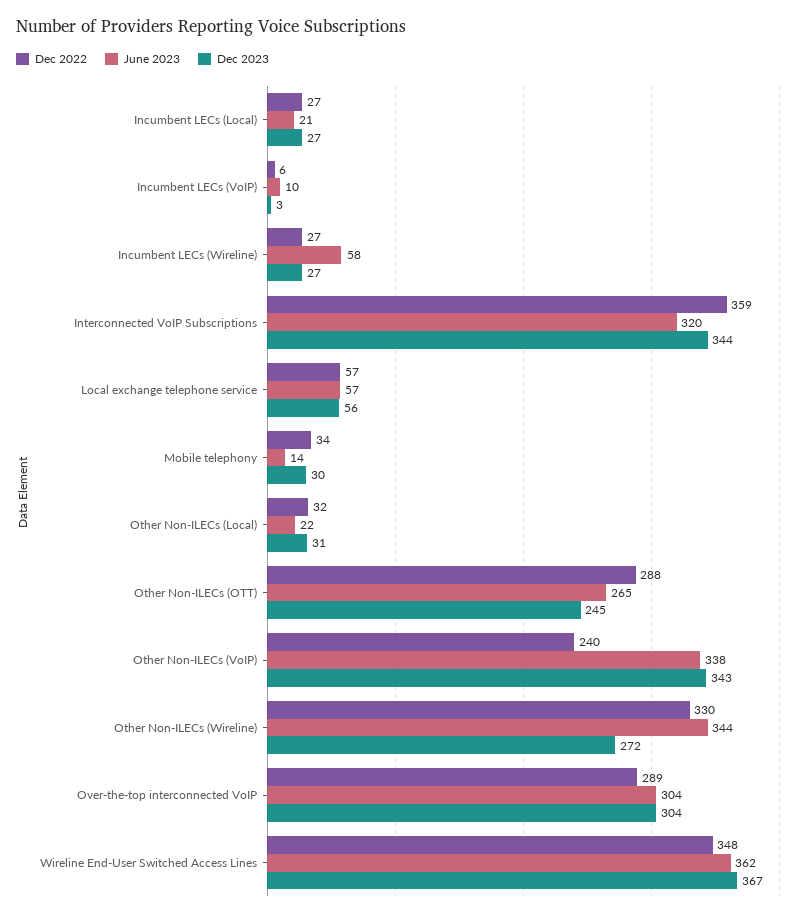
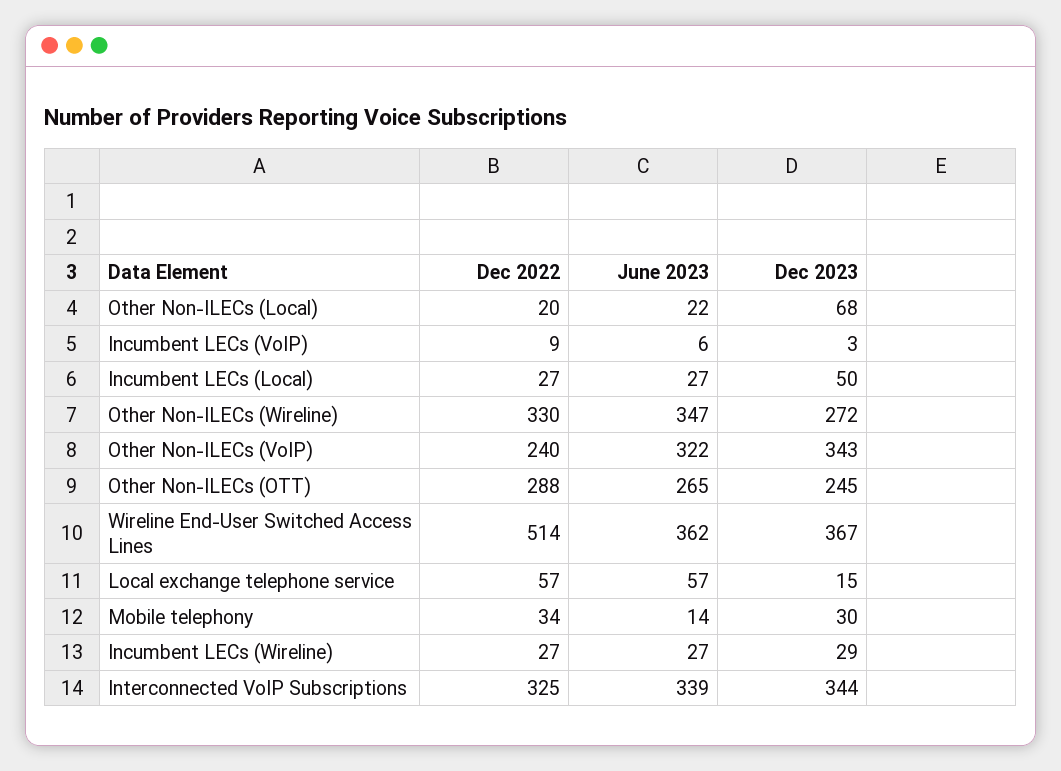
  {
    "Dec 2022": {
      "Incumbent LECs (Local)": 27,
-     "Incumbent LECs (VoIP)": 6,
+     "Incumbent LECs (VoIP)": 9,
      "Incumbent LECs (Wireline)": 27,
-     "Interconnected VoIP Subscriptions": 359,
+     "Interconnected VoIP Subscriptions": 325,
      "Local exchange telephone service": 57,
      "Mobile telephony": 34,
-     "Other Non-ILECs (Local)": 32,
+     "Other Non-ILECs (Local)": 20,
      "Other Non-ILECs (OTT)": 288,
      "Other Non-ILECs (VoIP)": 240,
      "Other Non-ILECs (Wireline)": 330,
-     "Over-the-top interconnected VoIP": 289,
-     "Wireline End-User Switched Access Lines": 348
+     "Wireline End-User Switched Access Lines": 514
    },
    "June 2023": {
-     "Incumbent LECs (Local)": 21,
+     "Incumbent LECs (Local)": 27,
-     "Incumbent LECs (VoIP)": 10,
+     "Incumbent LECs (VoIP)": 6,
-     "Incumbent LECs (Wireline)": 58,
+     "Incumbent LECs (Wireline)": 27,
-     "Interconnected VoIP Subscriptions": 320,
+     "Interconnected VoIP Subscriptions": 339,
      "Local exchange telephone service": 57,
      "Mobile telephony": 14,
      "Other Non-ILECs (Local)": 22,
      "Other Non-ILECs (OTT)": 265,
-     "Other Non-ILECs (VoIP)": 338,
+     "Other Non-ILECs (VoIP)": 322,
-     "Other Non-ILECs (Wireline)": 344,
+     "Other Non-ILECs (Wireline)": 347,
-     "Over-the-top interconnected VoIP": 304,
      "Wireline End-User Switched Access Lines": 362
    },
    "Dec 2023": {
-     "Incumbent LECs (Local)": 27,
+     "Incumbent LECs (Local)": 50,
      "Incumbent LECs (VoIP)": 3,
-     "Incumbent LECs (Wireline)": 27,
+     "Incumbent LECs (Wireline)": 29,
      "Interconnected VoIP Subscriptions": 344,
-     "Local exchange telephone service": 56,
+     "Local exchange telephone service": 15,
      "Mobile telephony": 30,
-     "Other Non-ILECs (Local)": 31,
+     "Other Non-ILECs (Local)": 68,
      "Other Non-ILECs (OTT)": 245,
      "Other Non-ILECs (VoIP)": 343,
      "Other Non-ILECs (Wireline)": 272,
-     "Over-the-top interconnected VoIP": 304,
      "Wireline End-User Switched Access Lines": 367
    }
  }

